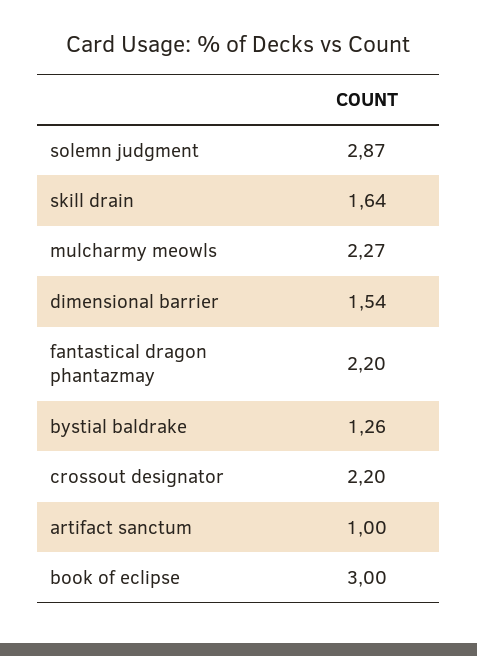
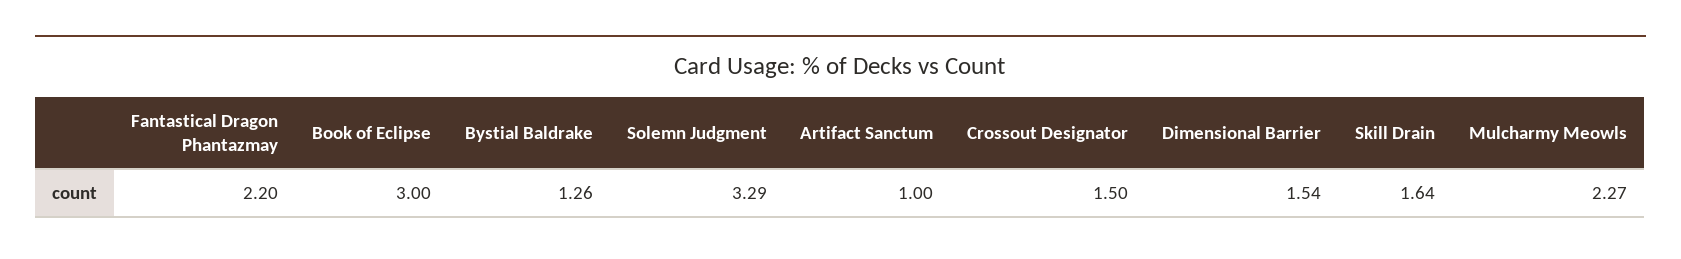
  {
-   "solemn judgment": 2.87,
+   "solemn judgment": 3.29,
    "skill drain": 1.64,
    "mulcharmy meowls": 2.27,
    "dimensional barrier": 1.54,
    "fantastical dragon phantazmay": 2.2,
    "bystial baldrake": 1.26,
-   "crossout designator": 2.2,
+   "crossout designator": 1.5,
    "artifact sanctum": 1,
    "book of eclipse": 3
  }

